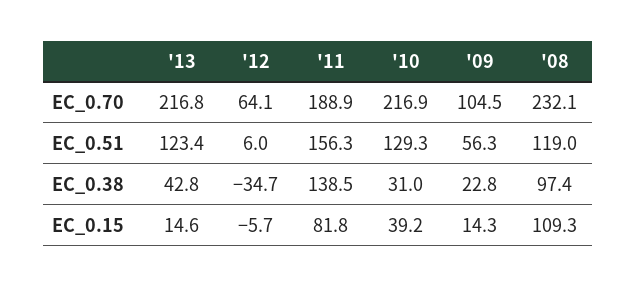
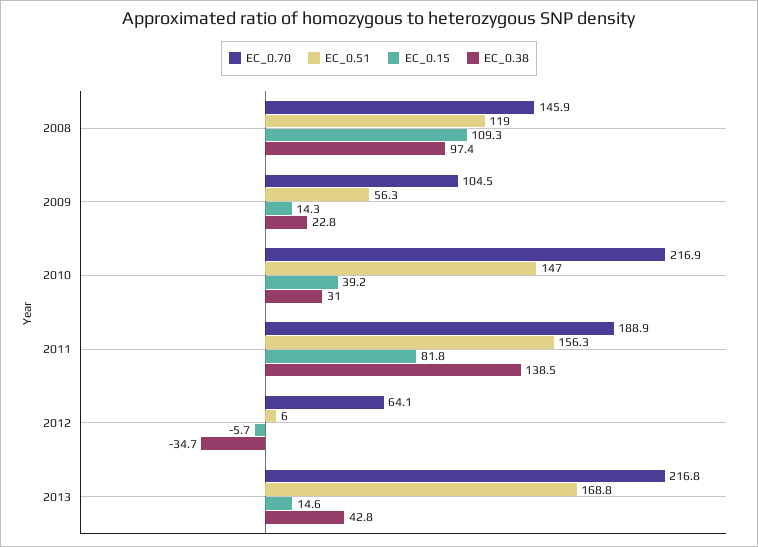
  {
    "EC_0.70": {
      "'13": 216.8,
      "'12": 64.1,
      "'11": 188.9,
      "'10": 216.9,
      "'09": 104.5,
-     "'08": 232.1
+     "'08": 145.9
    },
    "EC_0.51": {
-     "'13": 123.4,
+     "'13": 168.8,
      "'12": 6,
      "'11": 156.3,
-     "'10": 129.3,
+     "'10": 147,
      "'09": 56.3,
      "'08": 119
    },
    "EC_0.38": {
      "'13": 42.8,
      "'12": -34.7,
      "'11": 138.5,
      "'10": 31,
      "'09": 22.8,
      "'08": 97.4
    },
    "EC_0.15": {
      "'13": 14.6,
      "'12": -5.7,
      "'11": 81.8,
      "'10": 39.2,
      "'09": 14.3,
      "'08": 109.3
    }
  }

